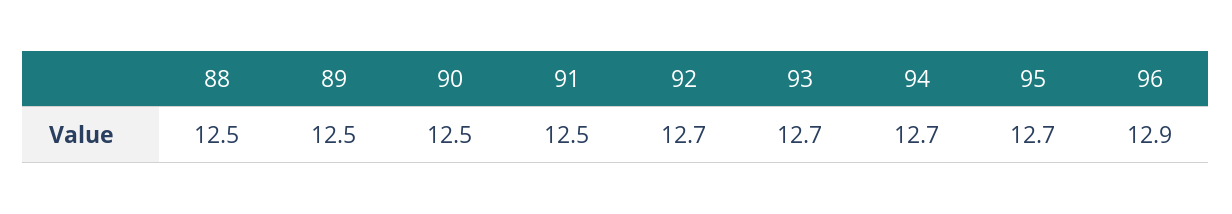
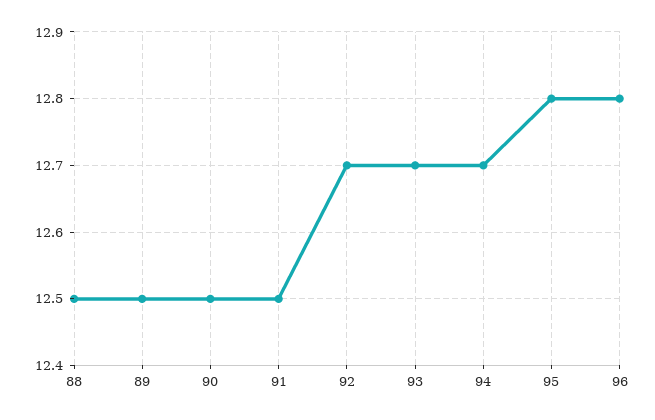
  {
    "88": 12.5,
    "89": 12.5,
    "90": 12.5,
    "91": 12.5,
    "92": 12.7,
    "93": 12.7,
    "94": 12.7,
-   "95": 12.7,
+   "95": 12.8,
-   "96": 12.9
+   "96": 12.8
  }

